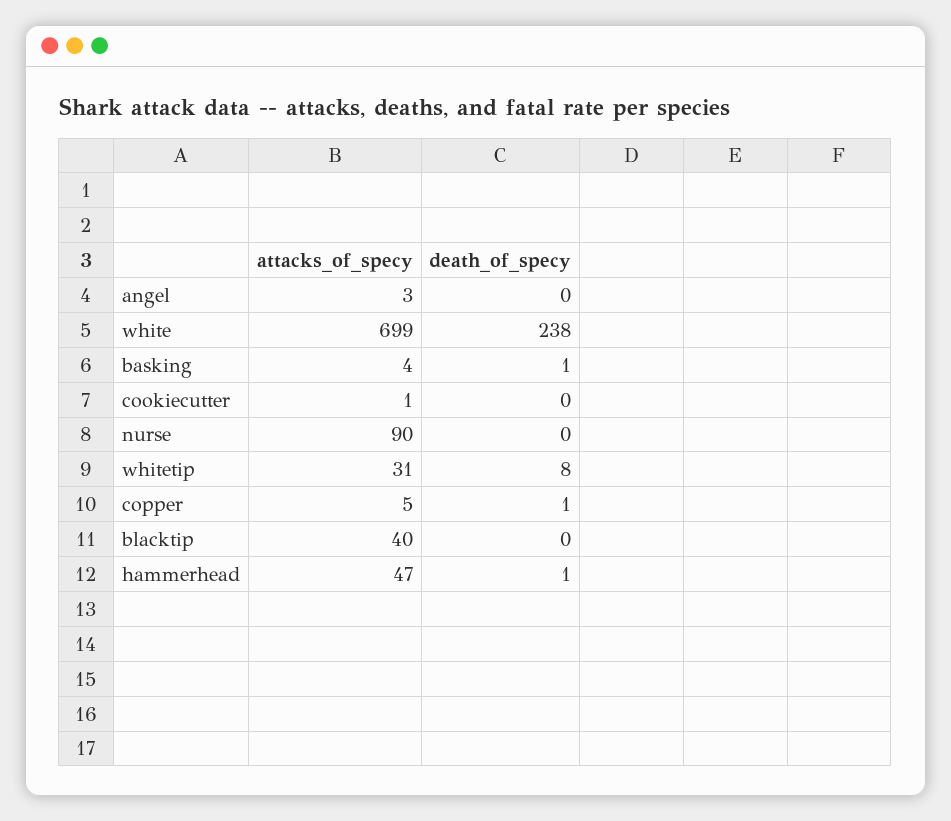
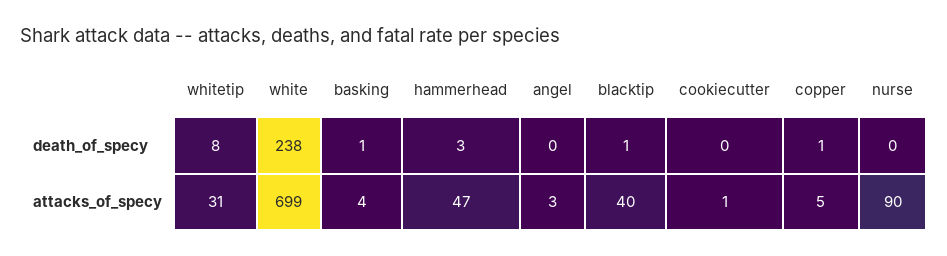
  {
    "attacks_of_specy": {
      "angel": 3,
      "white": 699,
      "basking": 4,
      "cookiecutter": 1,
      "nurse": 90,
      "whitetip": 31,
      "copper": 5,
      "blacktip": 40,
      "hammerhead": 47
    },
    "death_of_specy": {
      "angel": 0,
      "white": 238,
      "basking": 1,
      "cookiecutter": 0,
      "nurse": 0,
      "whitetip": 8,
      "copper": 1,
-     "blacktip": 0,
+     "blacktip": 1,
-     "hammerhead": 1
+     "hammerhead": 3
    }
  }

